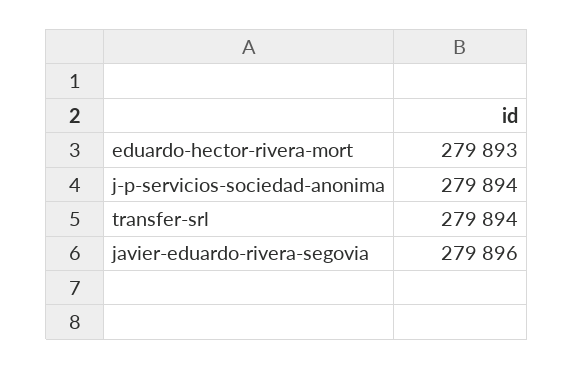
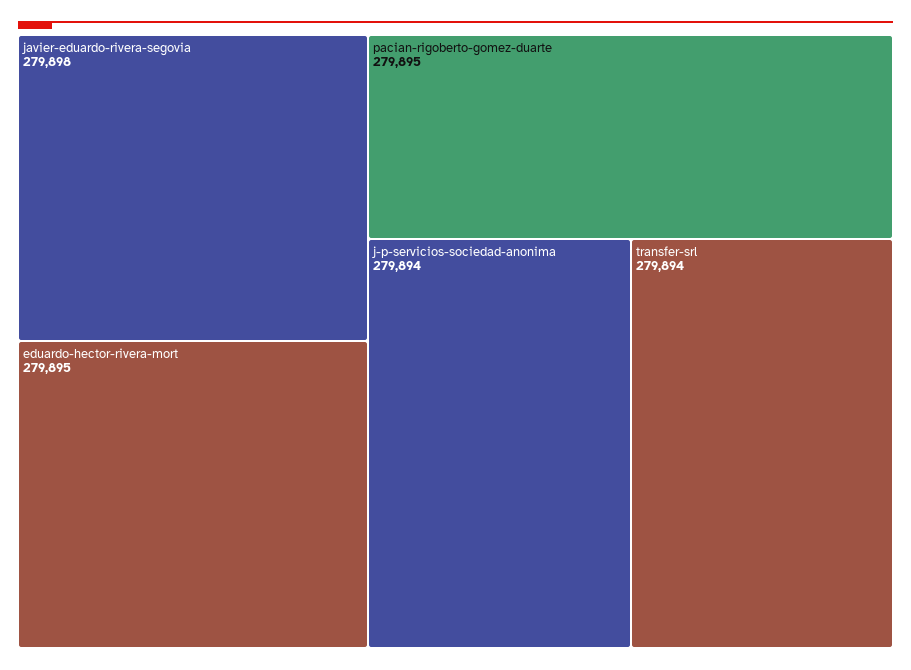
  {
-   "eduardo-hector-rivera-mort": 279893,
+   "eduardo-hector-rivera-mort": 279895,
    "j-p-servicios-sociedad-anonima": 279894,
    "transfer-srl": 279894,
-   "javier-eduardo-rivera-segovia": 279896
+   "javier-eduardo-rivera-segovia": 279898,
+   "pacian-rigoberto-gomez-duarte": 279895
  }

